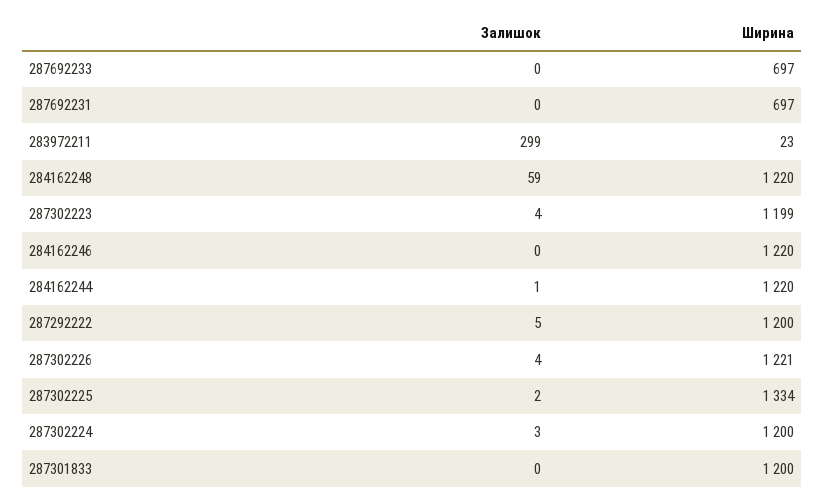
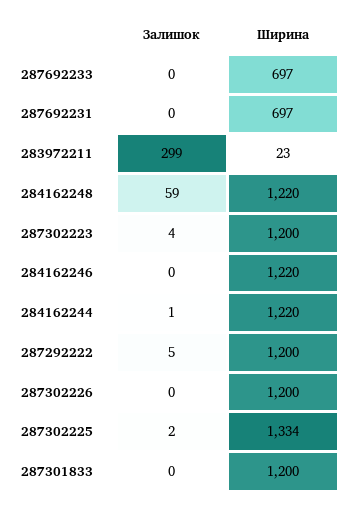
  {
    "Залишок": {
      "287692233": 0,
      "287692231": 0,
      "283972211": 299,
      "284162248": 59,
      "287302223": 4,
      "284162246": 0,
      "284162244": 1,
      "287292222": 5,
-     "287302226": 4,
+     "287302226": 0,
      "287302225": 2,
-     "287302224": 3,
      "287301833": 0
    },
    "Ширина": {
      "287692233": 697,
      "287692231": 697,
      "283972211": 23,
      "284162248": 1220,
-     "287302223": 1199,
+     "287302223": 1200,
      "284162246": 1220,
      "284162244": 1220,
      "287292222": 1200,
-     "287302226": 1221,
+     "287302226": 1200,
      "287302225": 1334,
-     "287302224": 1200,
      "287301833": 1200
    }
  }

